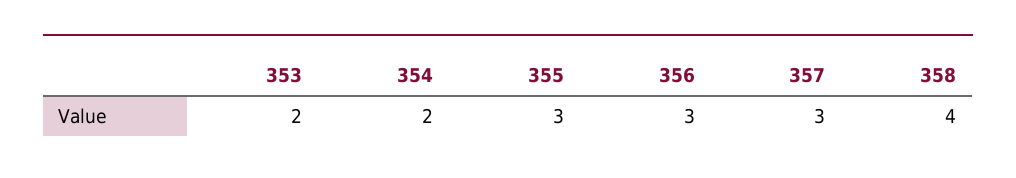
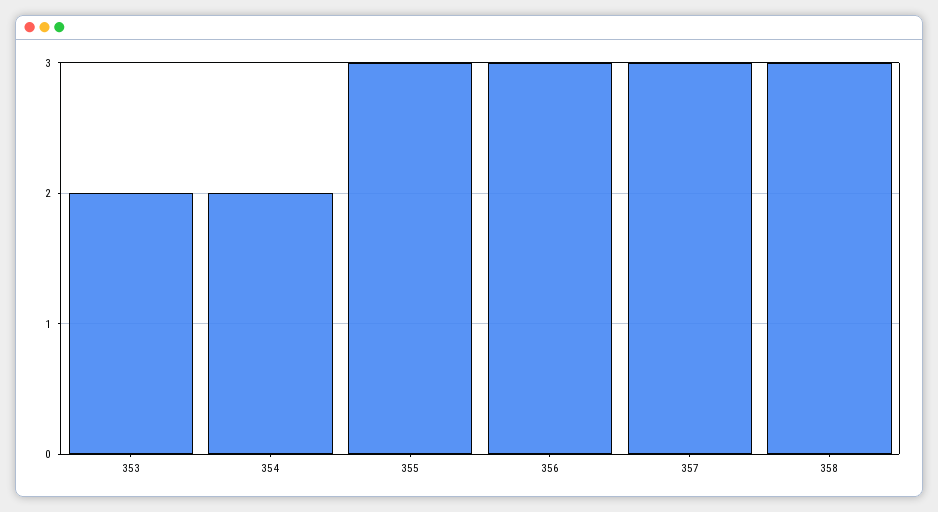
  {
    "353": 2,
    "354": 2,
    "355": 3,
    "356": 3,
    "357": 3,
-   "358": 4
+   "358": 3
  }

